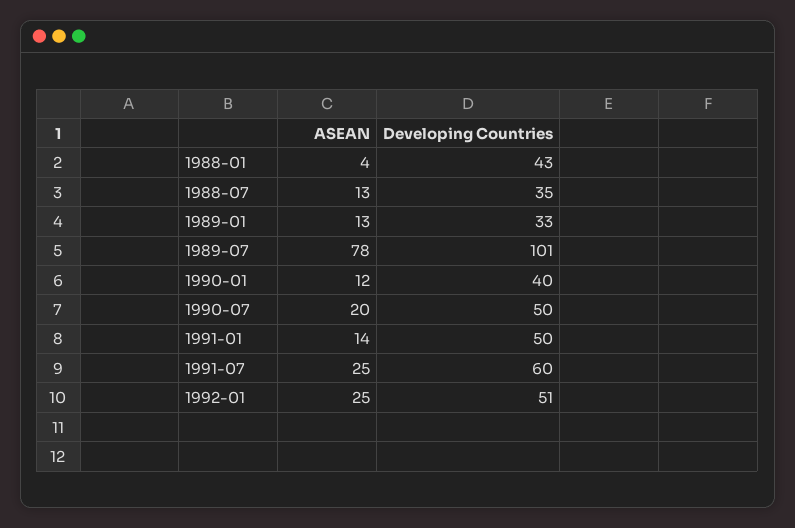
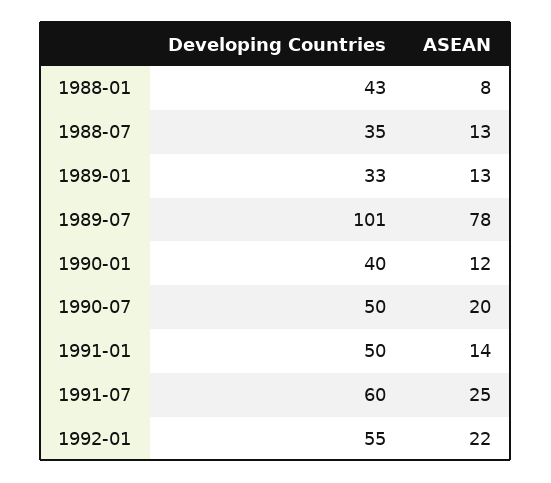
  {
    "ASEAN": {
-     "1988-01": 4,
+     "1988-01": 8,
      "1988-07": 13,
      "1989-01": 13,
      "1989-07": 78,
      "1990-01": 12,
      "1990-07": 20,
      "1991-01": 14,
      "1991-07": 25,
-     "1992-01": 25
+     "1992-01": 22
    },
    "Developing Countries": {
      "1988-01": 43,
      "1988-07": 35,
      "1989-01": 33,
      "1989-07": 101,
      "1990-01": 40,
      "1990-07": 50,
      "1991-01": 50,
      "1991-07": 60,
-     "1992-01": 51
+     "1992-01": 55
    }
  }

